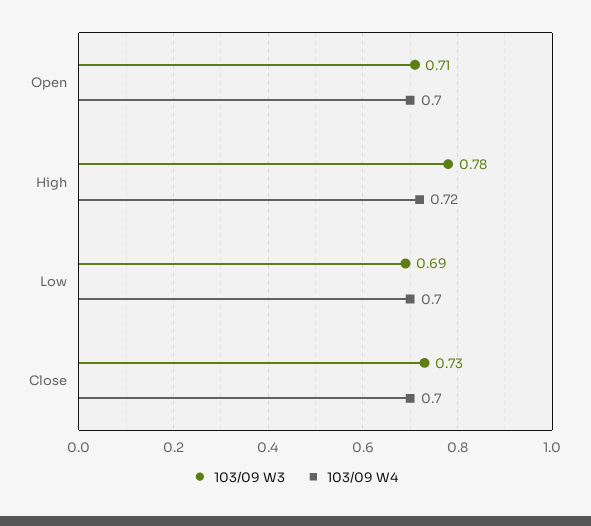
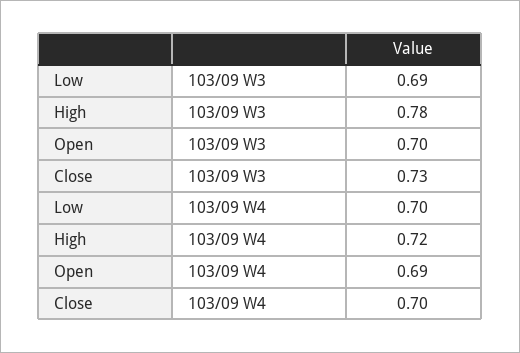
  {
    "103/09 W3": {
-     "Open": 0.71,
+     "Open": 0.7,
      "High": 0.78,
      "Low": 0.69,
      "Close": 0.73
    },
    "103/09 W4": {
-     "Open": 0.7,
+     "Open": 0.69,
      "High": 0.72,
      "Low": 0.7,
      "Close": 0.7
    }
  }

